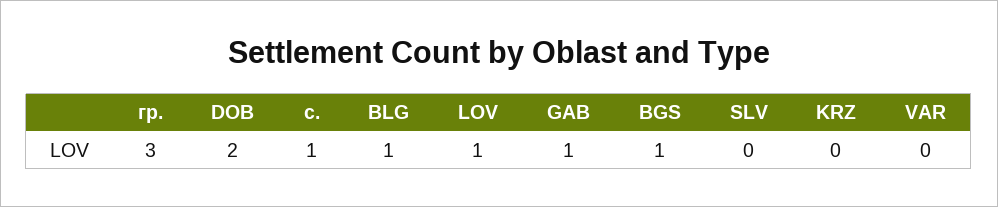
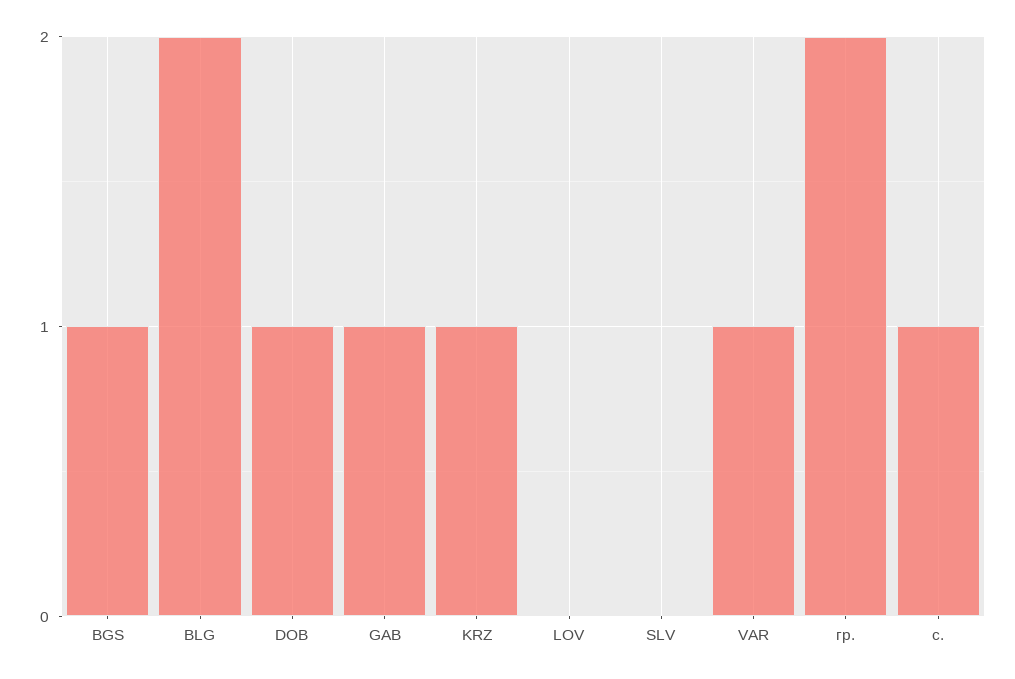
  {
-   "гр.": 3,
+   "гр.": 2,
-   "DOB": 2,
+   "DOB": 1,
    "с.": 1,
-   "BLG": 1,
+   "BLG": 2,
-   "LOV": 1,
+   "LOV": 0,
    "GAB": 1,
    "BGS": 1,
    "SLV": 0,
-   "KRZ": 0,
+   "KRZ": 1,
-   "VAR": 0
+   "VAR": 1
  }

